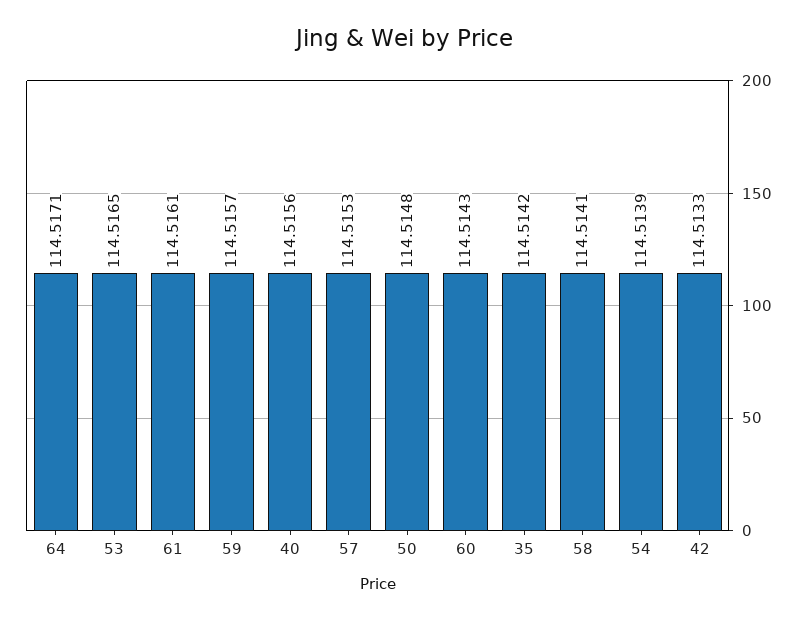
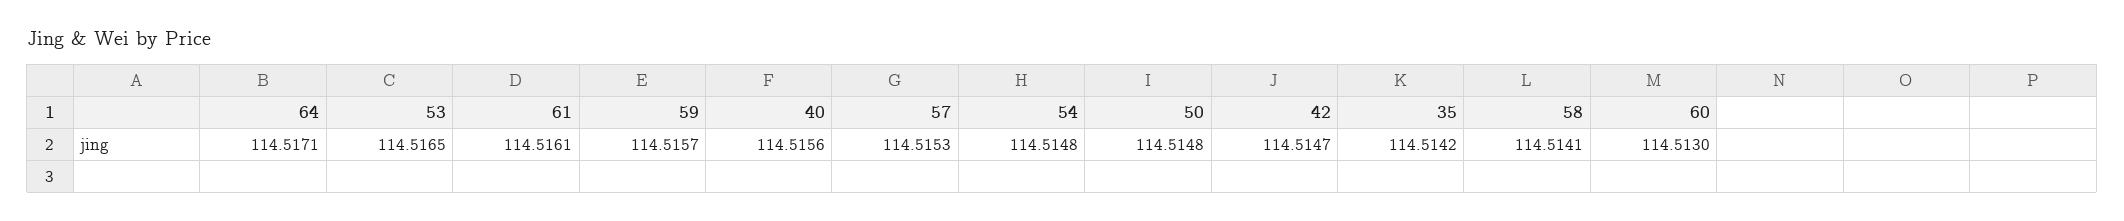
  {
    "64": 114.5171,
    "53": 114.5165,
    "61": 114.5161,
    "59": 114.5157,
    "40": 114.5156,
    "57": 114.5153,
    "50": 114.5148,
-   "60": 114.5143,
+   "60": 114.513,
    "35": 114.5142,
    "58": 114.5141,
-   "54": 114.5139,
+   "54": 114.5148,
-   "42": 114.5133
+   "42": 114.5147
  }

